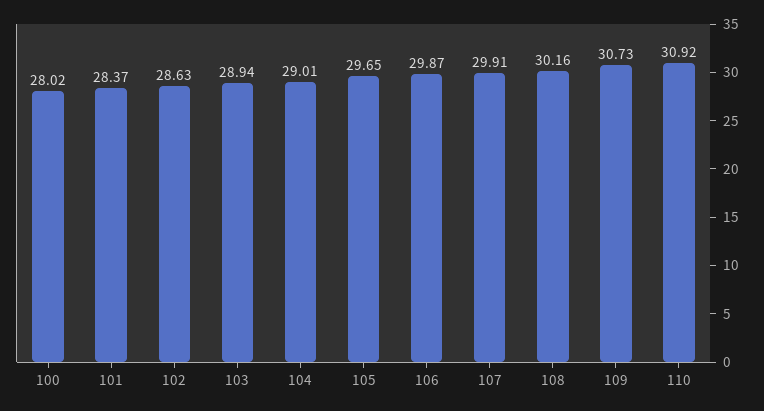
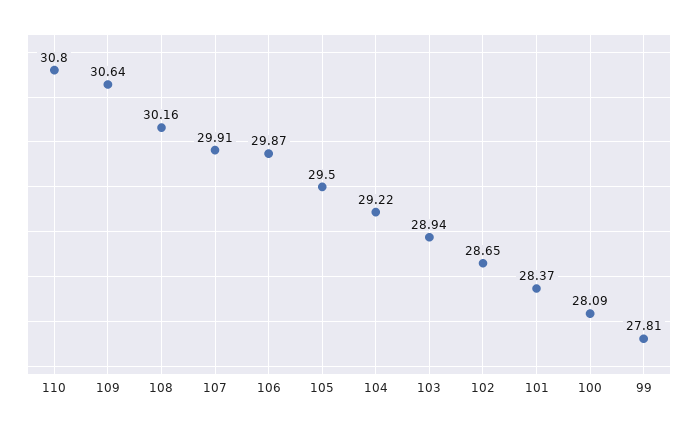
  {
-   "100": 28.02,
+   "100": 28.09,
    "101": 28.37,
-   "102": 28.63,
+   "102": 28.65,
    "103": 28.94,
-   "104": 29.01,
+   "104": 29.22,
-   "105": 29.65,
+   "105": 29.5,
    "106": 29.87,
    "107": 29.91,
    "108": 30.16,
-   "109": 30.73,
+   "109": 30.64,
-   "110": 30.92
+   "110": 30.8,
+   "99": 27.81
  }

